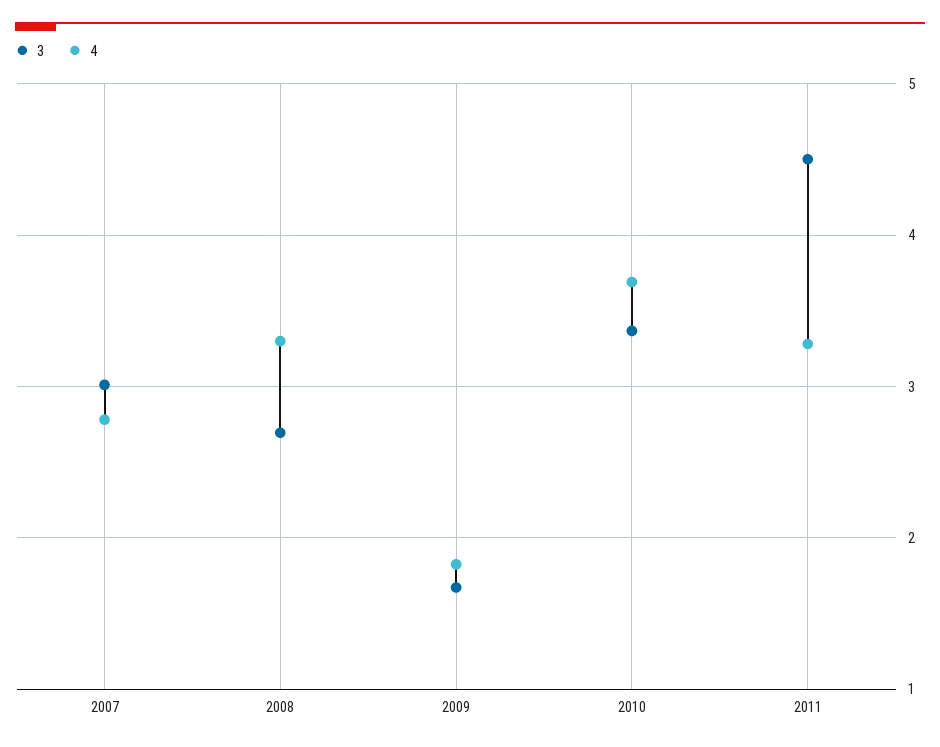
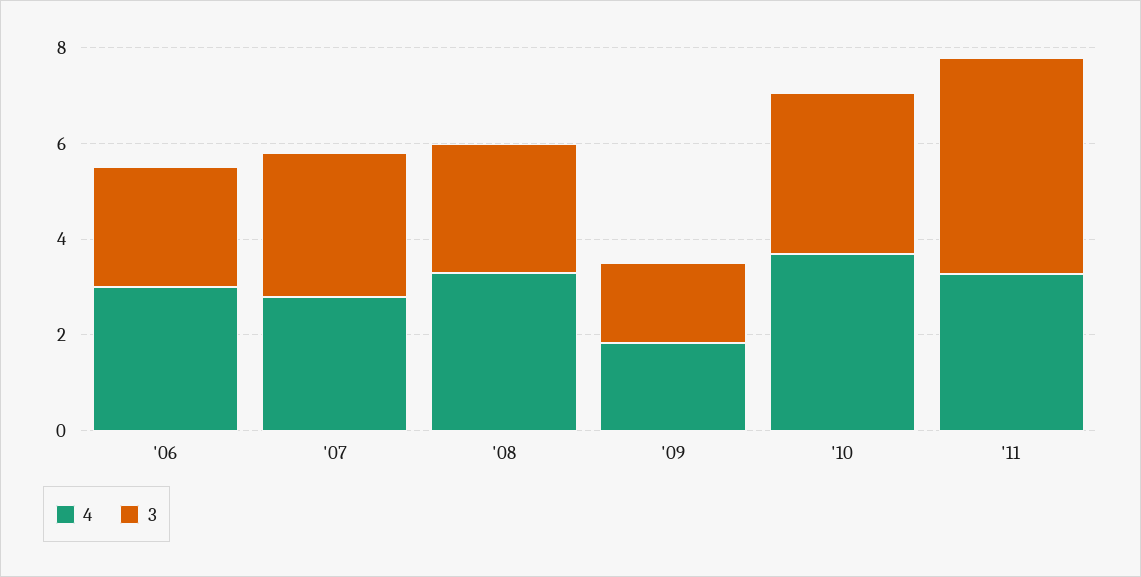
  {
    "3": {
      "2007": 3,
      "2008": 2.7,
      "2009": 1.7,
      "2010": 3.4,
-     "2011": 4.5
+     "2011": 4.5,
+     "'06": 2.5
    },
    "4": {
      "2007": 2.8,
      "2008": 3.3,
      "2009": 1.8,
      "2010": 3.7,
-     "2011": 3.3
+     "2011": 3.3,
+     "'06": 3
    }
  }

